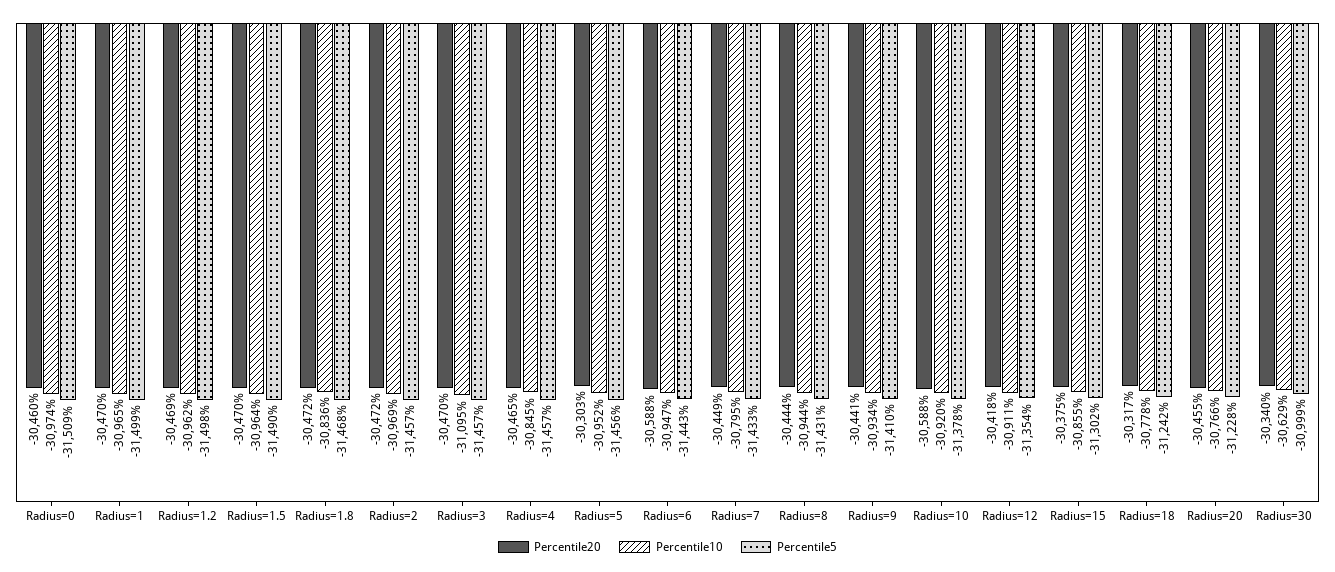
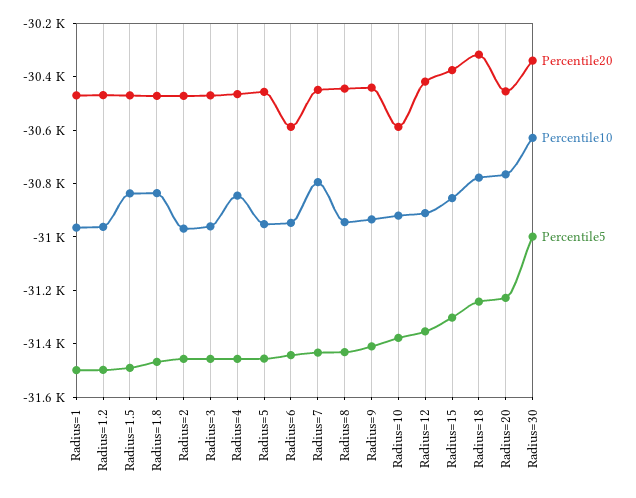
  {
    "Percentile20": {
-     "Radius=0": -30460,
      "Radius=1": -30470,
      "Radius=1.2": -30469,
      "Radius=1.5": -30470,
      "Radius=1.8": -30472,
      "Radius=2": -30472,
      "Radius=3": -30470,
      "Radius=4": -30465,
-     "Radius=5": -30303,
+     "Radius=5": -30450,
      "Radius=6": -30588,
      "Radius=7": -30449,
      "Radius=8": -30444,
      "Radius=9": -30441,
      "Radius=10": -30588,
      "Radius=12": -30418,
      "Radius=15": -30375,
      "Radius=18": -30317,
      "Radius=20": -30455,
      "Radius=30": -30340
    },
    "Percentile10": {
-     "Radius=0": -30974,
      "Radius=1": -30965,
      "Radius=1.2": -30962,
-     "Radius=1.5": -30964,
+     "Radius=1.5": -30850,
      "Radius=1.8": -30836,
      "Radius=2": -30969,
-     "Radius=3": -31095,
+     "Radius=3": -30950,
      "Radius=4": -30845,
      "Radius=5": -30952,
      "Radius=6": -30947,
      "Radius=7": -30795,
      "Radius=8": -30944,
      "Radius=9": -30934,
      "Radius=10": -30920,
      "Radius=12": -30911,
      "Radius=15": -30855,
      "Radius=18": -30778,
      "Radius=20": -30766,
      "Radius=30": -30629
    },
    "Percentile5": {
-     "Radius=0": -31509,
      "Radius=1": -31499,
      "Radius=1.2": -31498,
      "Radius=1.5": -31490,
      "Radius=1.8": -31468,
      "Radius=2": -31457,
      "Radius=3": -31457,
      "Radius=4": -31457,
      "Radius=5": -31456,
      "Radius=6": -31443,
      "Radius=7": -31433,
      "Radius=8": -31431,
      "Radius=9": -31410,
      "Radius=10": -31378,
      "Radius=12": -31354,
      "Radius=15": -31302,
      "Radius=18": -31242,
      "Radius=20": -31228,
      "Radius=30": -30999
    }
  }

